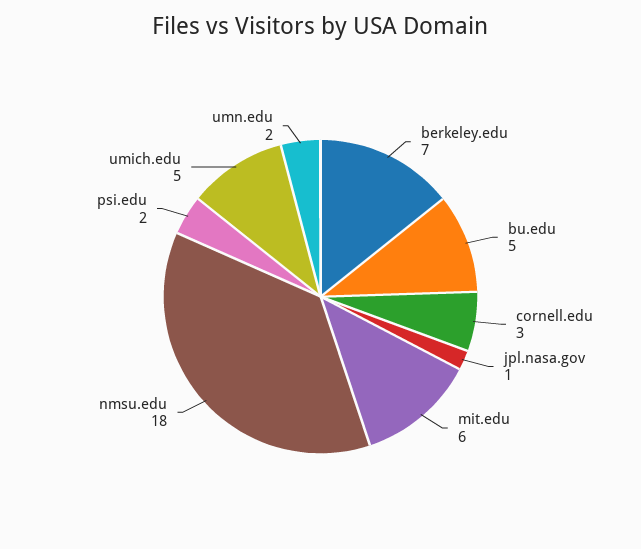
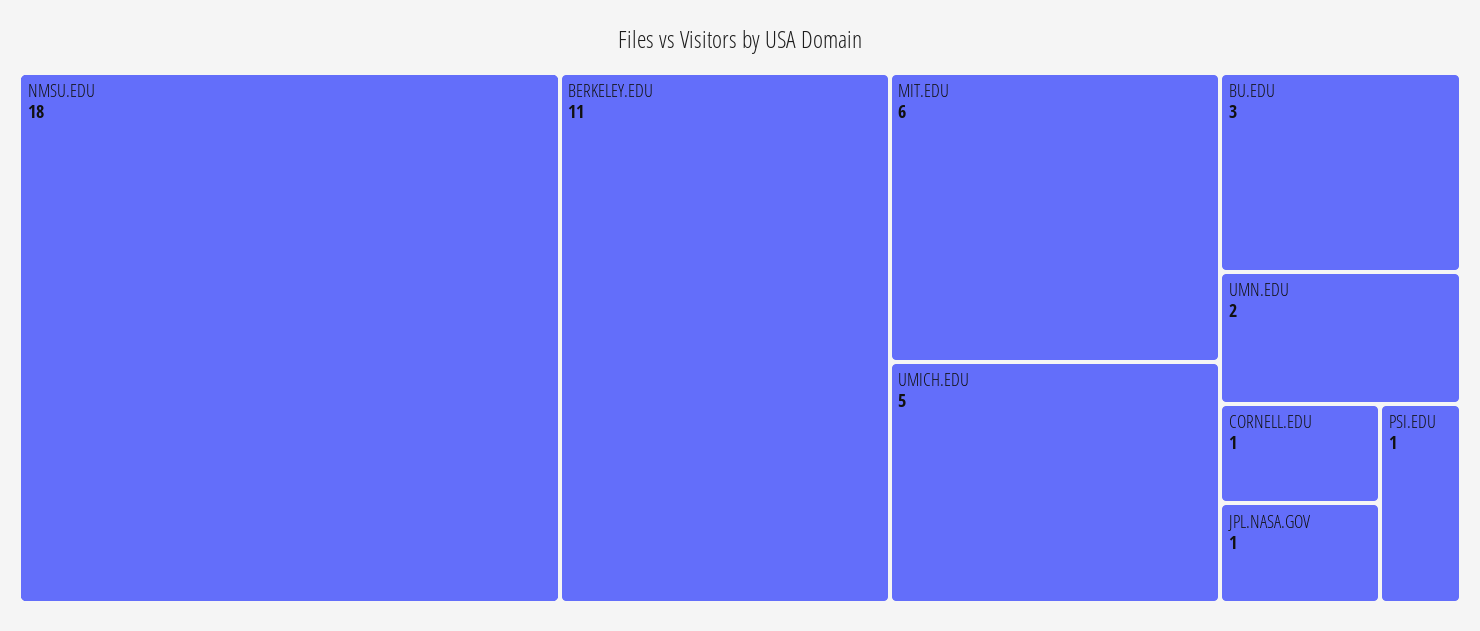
  {
-   "berkeley.edu": 7,
+   "berkeley.edu": 11,
-   "bu.edu": 5,
+   "bu.edu": 3,
-   "cornell.edu": 3,
+   "cornell.edu": 1,
    "jpl.nasa.gov": 1,
    "mit.edu": 6,
    "nmsu.edu": 18,
-   "psi.edu": 2,
+   "psi.edu": 1,
    "umich.edu": 5,
    "umn.edu": 2
  }

